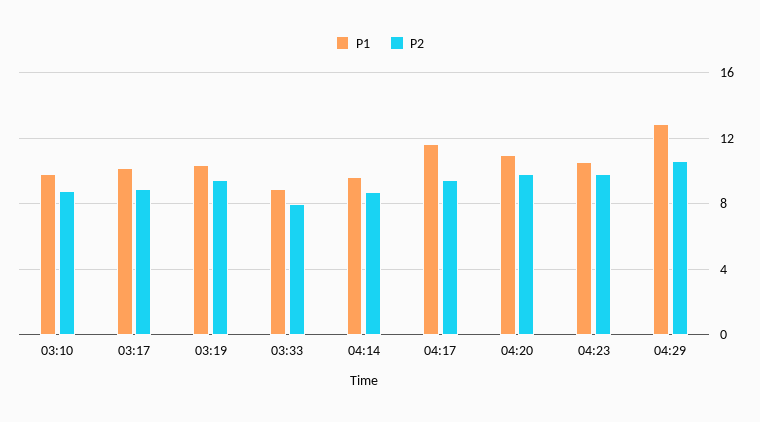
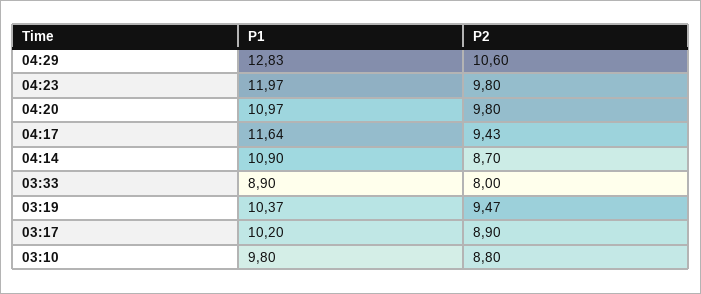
  {
    "P1": {
      "03:10": 9.8,
      "03:17": 10.2,
      "03:19": 10.37,
      "03:33": 8.9,
-     "04:14": 9.5,
+     "04:14": 10.9,
      "04:17": 11.64,
      "04:20": 10.97,
-     "04:23": 10.5,
+     "04:23": 11.97,
      "04:29": 12.83
    },
    "P2": {
      "03:10": 8.8,
      "03:17": 8.9,
      "03:19": 9.47,
      "03:33": 8,
      "04:14": 8.7,
      "04:17": 9.43,
      "04:20": 9.8,
      "04:23": 9.8,
      "04:29": 10.6
    }
  }

